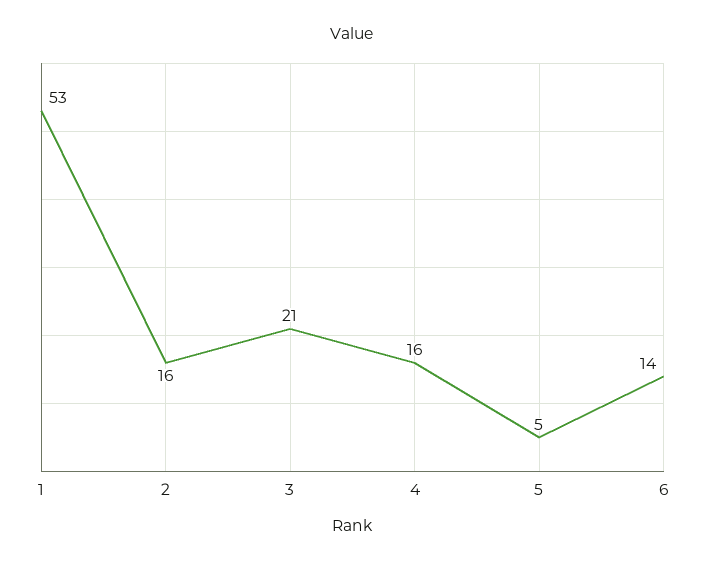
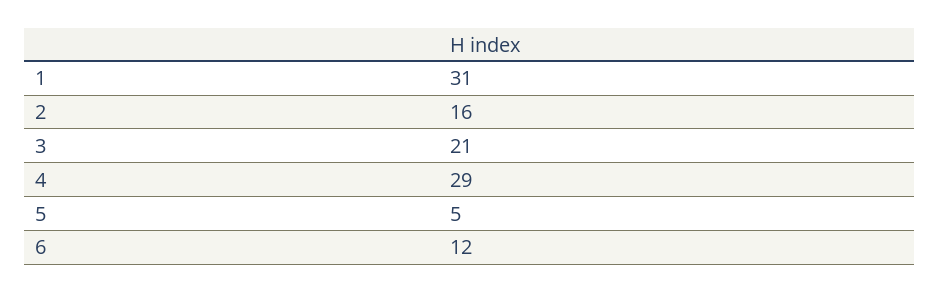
  {
-   "1": 53,
+   "1": 31,
    "2": 16,
    "3": 21,
-   "4": 16,
+   "4": 29,
    "5": 5,
-   "6": 14
+   "6": 12
  }

